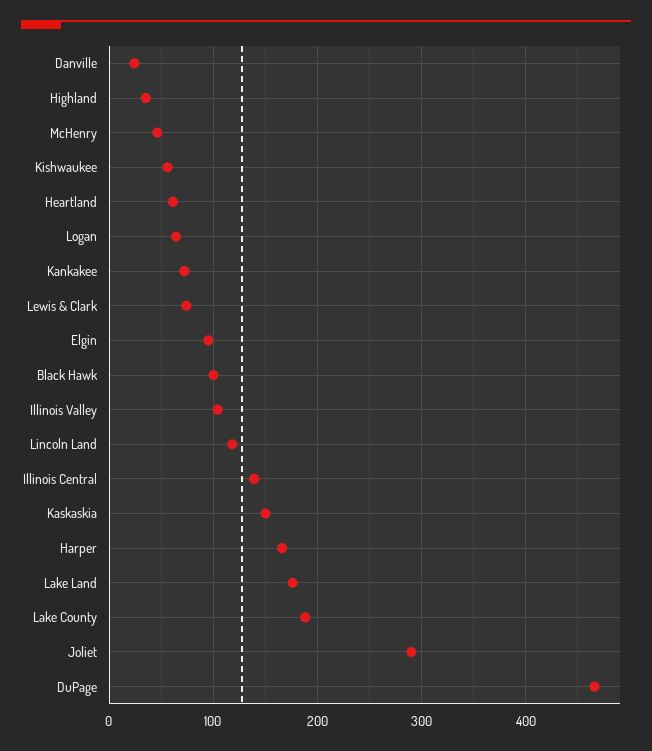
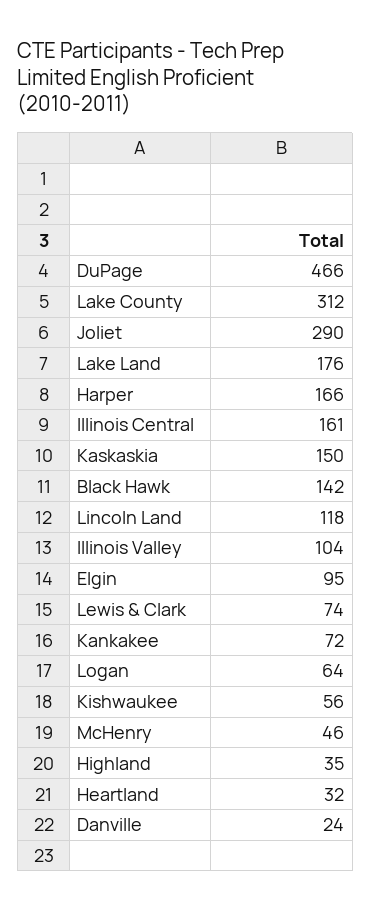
  {
    "Danville": 24,
    "Highland": 35,
    "McHenry": 46,
    "Kishwaukee": 56,
-   "Heartland": 60,
+   "Heartland": 32,
    "Logan": 64,
    "Kankakee": 72,
    "Lewis & Clark": 74,
    "Elgin": 95,
-   "Black Hawk": 100,
+   "Black Hawk": 142,
    "Illinois Valley": 104,
    "Lincoln Land": 118,
-   "Illinois Central": 140,
+   "Illinois Central": 161,
    "Kaskaskia": 150,
    "Harper": 166,
    "Lake Land": 176,
-   "Lake County": 190,
+   "Lake County": 312,
    "Joliet": 290,
    "DuPage": 466
  }

